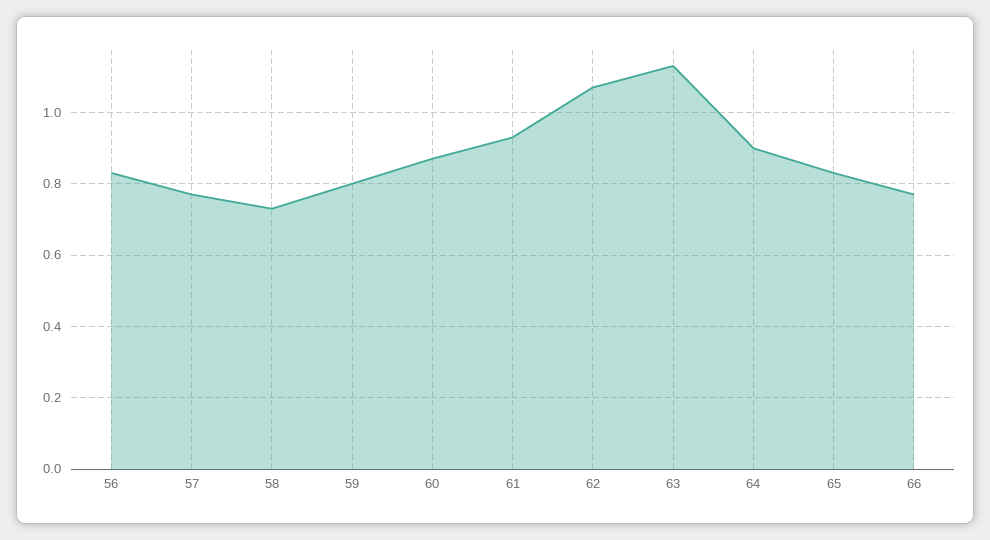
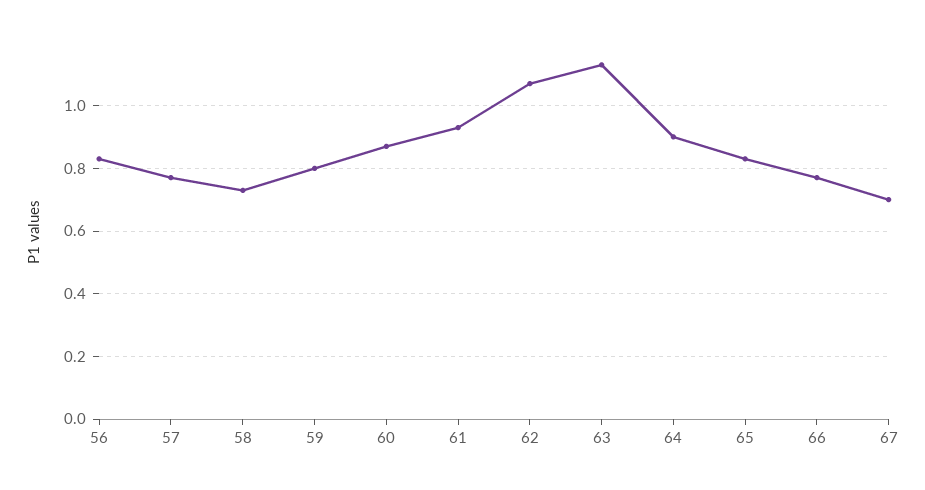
  {
    "56": 0.85,
    "57": 0.75,
    "58": 0.75,
    "59": 0.8,
    "60": 0.85,
    "61": 0.95,
    "62": 1.05,
    "63": 1.15,
    "64": 0.9,
    "65": 0.85,
-   "66": 0.75
+   "66": 0.75,
+   "67": 0.7
  }

